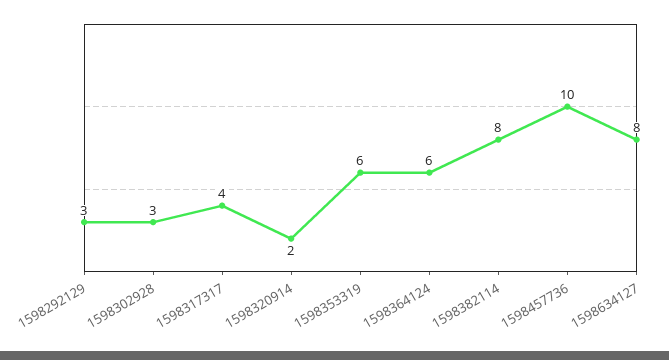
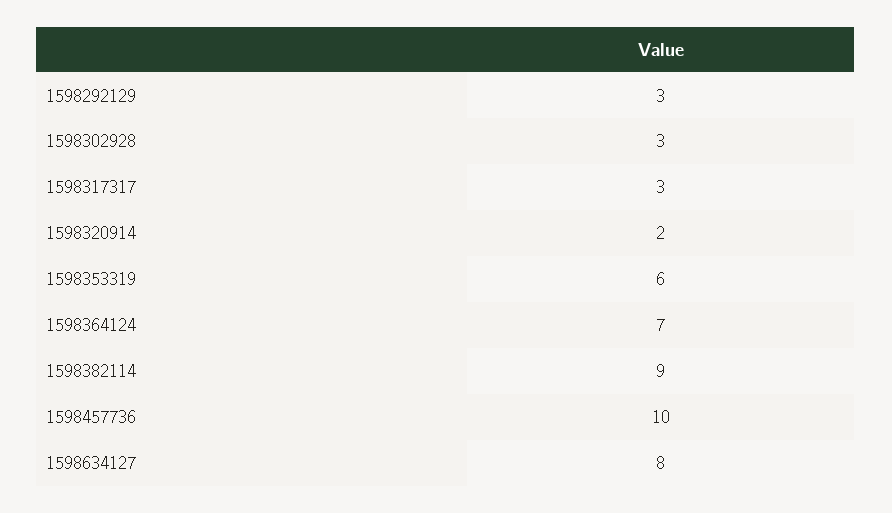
  {
    "1598292129": 3,
    "1598302928": 3,
-   "1598317317": 4,
+   "1598317317": 3,
    "1598320914": 2,
    "1598353319": 6,
-   "1598364124": 6,
+   "1598364124": 7,
-   "1598382114": 8,
+   "1598382114": 9,
    "1598457736": 10,
    "1598634127": 8
  }

